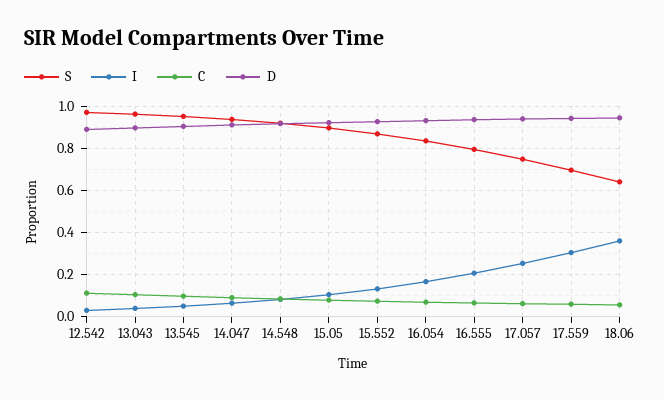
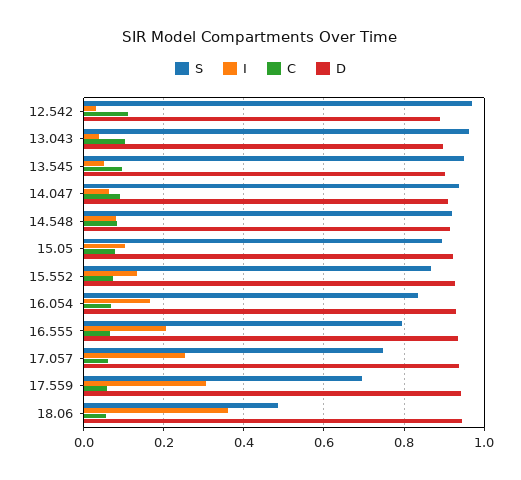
  {
    "S": {
      "12.542": 0.98,
      "13.043": 0.96,
      "13.545": 0.96,
      "14.047": 0.94,
      "14.548": 0.92,
      "15.05": 0.9,
      "15.552": 0.86,
      "16.054": 0.84,
      "16.555": 0.8,
      "17.057": 0.74,
      "17.559": 0.7,
-     "18.06": 0.65
+     "18.06": 0.48
    },
    "I": {
      "12.542": 0.02,
      "13.043": 0.04,
      "13.545": 0.04,
      "14.047": 0.06,
      "14.548": 0.08,
      "15.05": 0.1,
      "15.552": 0.14,
      "16.054": 0.16,
      "16.555": 0.2,
      "17.057": 0.26,
      "17.559": 0.3,
      "18.06": 0.36
    },
    "C": {
      "12.542": 0.12,
      "13.043": 0.1,
      "13.545": 0.1,
      "14.047": 0.1,
      "14.548": 0.08,
      "15.05": 0.08,
      "15.552": 0.08,
      "16.054": 0.06,
      "16.555": 0.06,
      "17.057": 0.06,
      "17.559": 0.06,
      "18.06": 0.06
    },
    "D": {
      "12.542": 0.88,
      "13.043": 0.9,
      "13.545": 0.9,
      "14.047": 0.92,
      "14.548": 0.92,
      "15.05": 0.92,
      "15.552": 0.92,
      "16.054": 0.94,
      "16.555": 0.94,
      "17.057": 0.94,
      "17.559": 0.94,
      "18.06": 0.94
    }
  }

